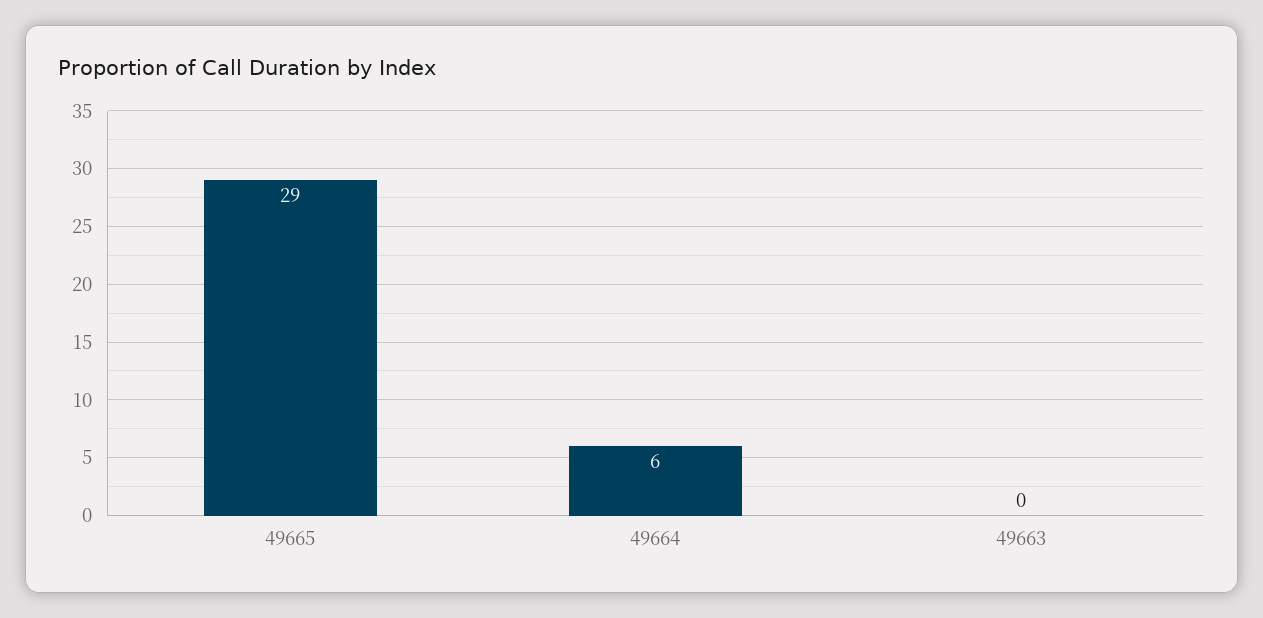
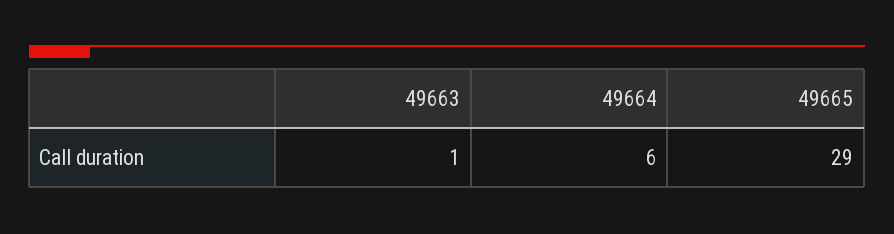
  {
    "49665": 29,
    "49664": 6,
-   "49663": 0
+   "49663": 1
  }

